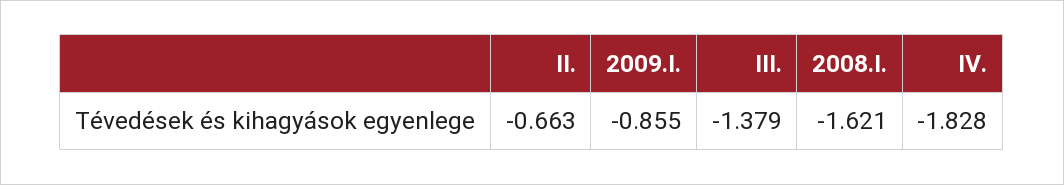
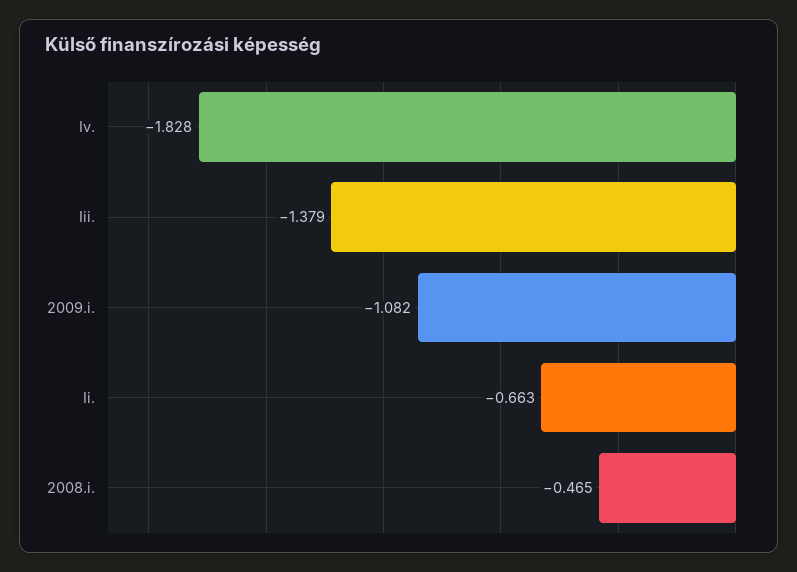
  {
    "II.": -0.663,
-   "2009.I.": -0.855,
+   "2009.I.": -1.082,
    "III.": -1.379,
-   "2008.I.": -1.621,
+   "2008.I.": -0.465,
    "IV.": -1.828
  }

